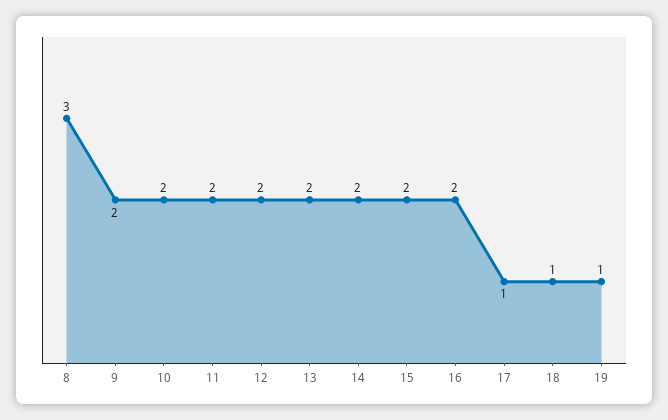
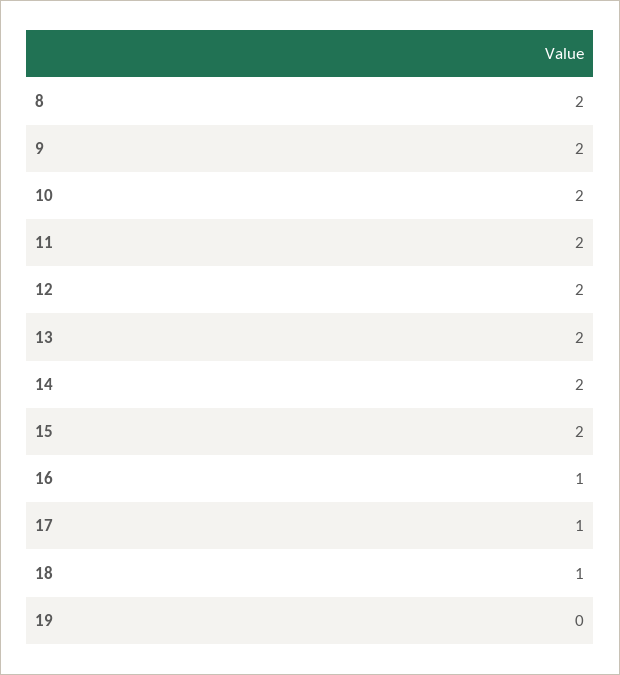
  {
-   "8": 3,
+   "8": 2,
    "9": 2,
    "10": 2,
    "11": 2,
    "12": 2,
    "13": 2,
    "14": 2,
    "15": 2,
-   "16": 2,
+   "16": 1,
    "17": 1,
    "18": 1,
-   "19": 1
+   "19": 0
  }

